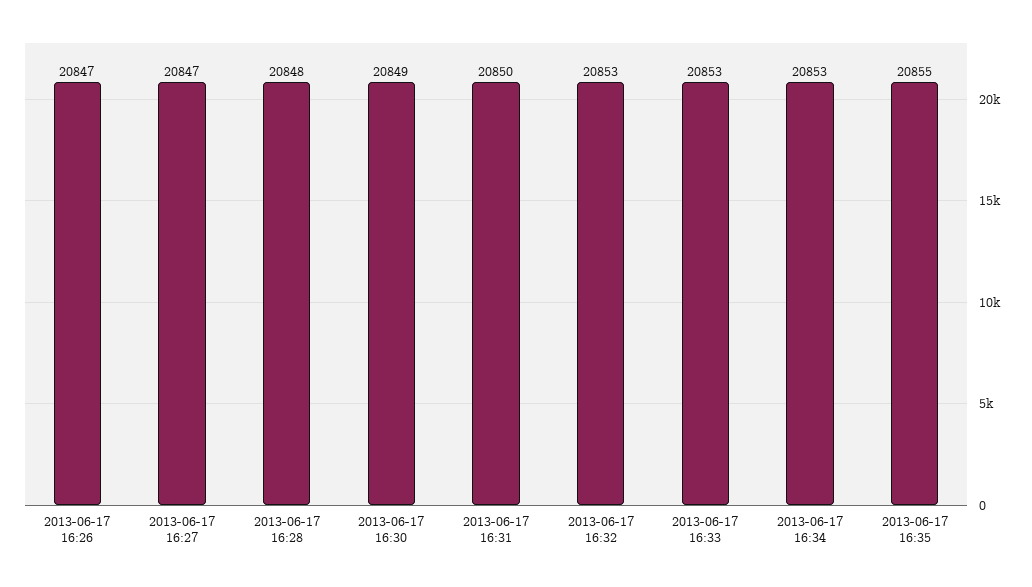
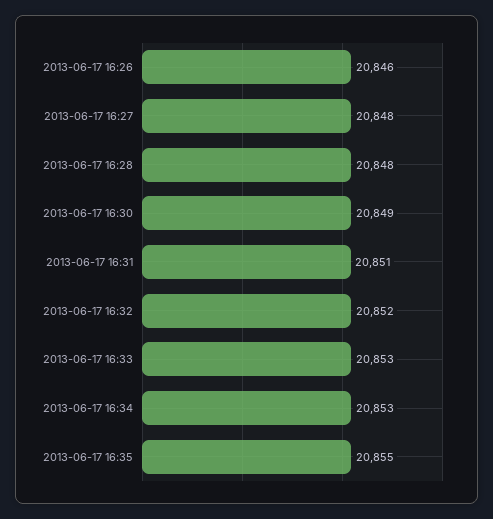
  {
-   "2013-06-17 16:26": 20847,
+   "2013-06-17 16:26": 20846,
-   "2013-06-17 16:27": 20847,
+   "2013-06-17 16:27": 20848,
    "2013-06-17 16:28": 20848,
    "2013-06-17 16:30": 20849,
-   "2013-06-17 16:31": 20850,
+   "2013-06-17 16:31": 20851,
-   "2013-06-17 16:32": 20853,
+   "2013-06-17 16:32": 20852,
    "2013-06-17 16:33": 20853,
    "2013-06-17 16:34": 20853,
    "2013-06-17 16:35": 20855
  }

